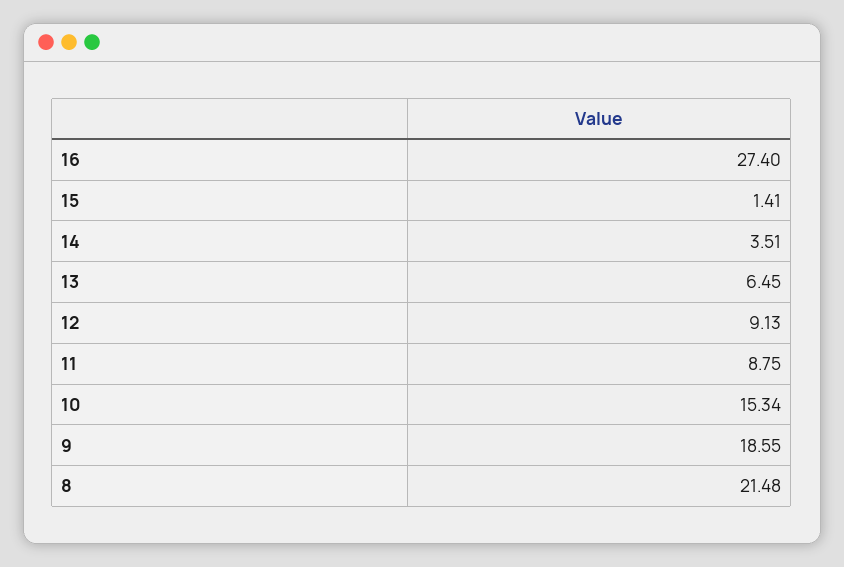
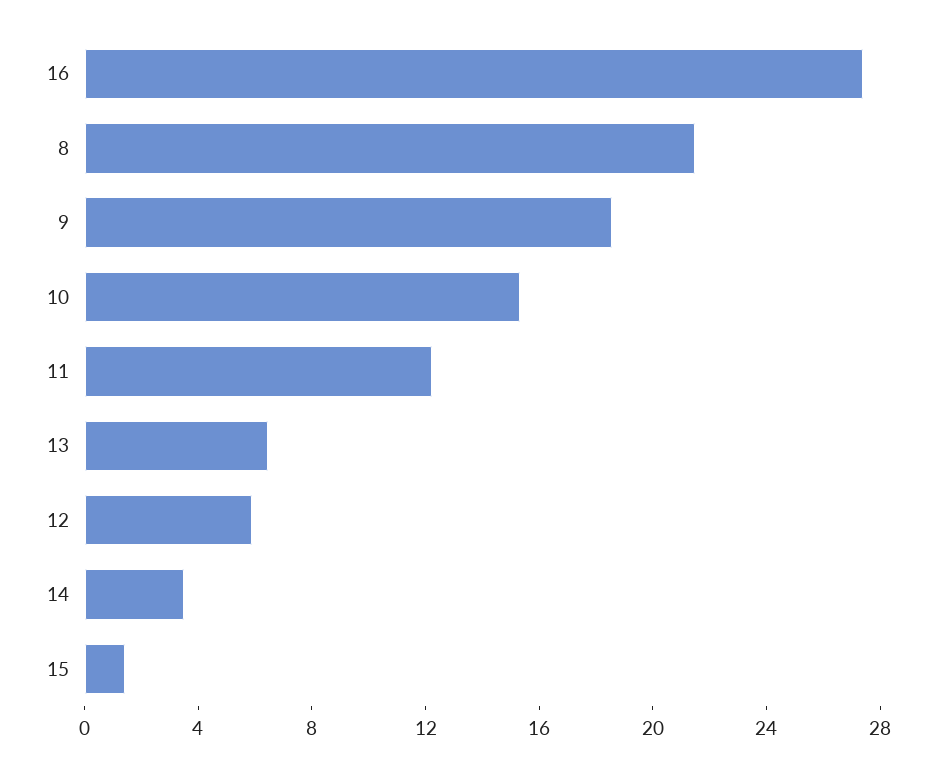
  {
    "16": 27.4,
    "15": 1.41,
    "14": 3.51,
    "13": 6.45,
-   "12": 9.13,
+   "12": 6,
-   "11": 8.75,
+   "11": 12,
    "10": 15.34,
    "9": 18.55,
    "8": 21.48
  }

